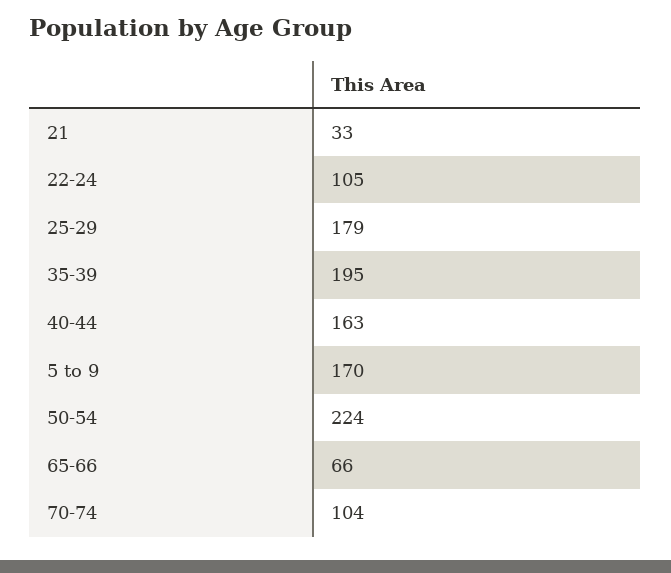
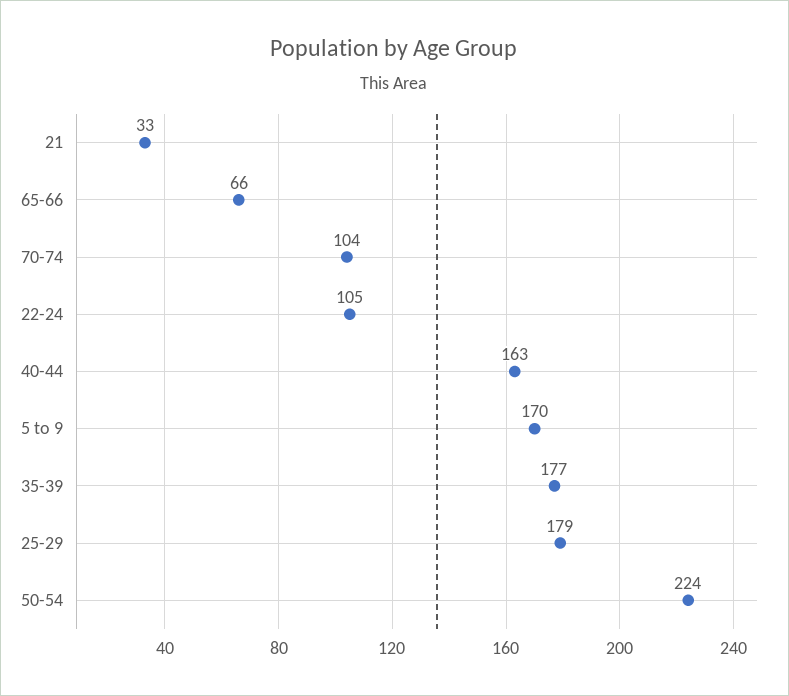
  {
    "21": 33,
    "22-24": 105,
    "25-29": 179,
-   "35-39": 195,
+   "35-39": 177,
    "40-44": 163,
    "5 to 9": 170,
    "50-54": 224,
    "65-66": 66,
    "70-74": 104
  }

